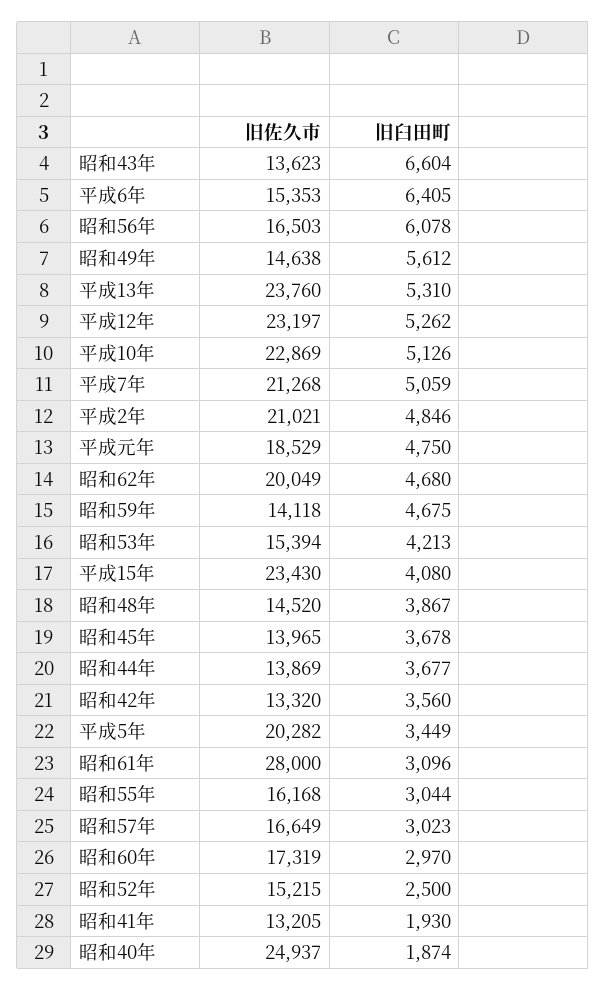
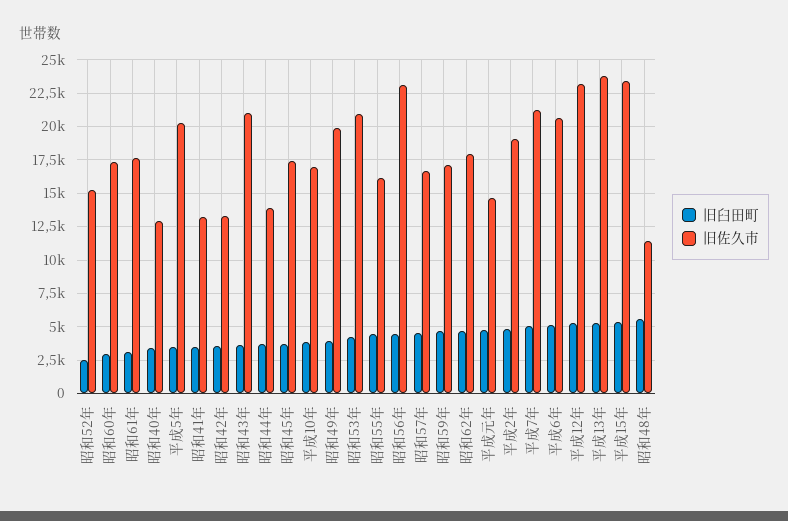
  {
    "旧佐久市": {
-     "昭和43年": 13623,
+     "昭和43年": 21000,
-     "平成6年": 15353,
+     "平成6年": 20500,
-     "昭和56年": 16503,
+     "昭和56年": 23000,
-     "昭和49年": 14638,
+     "昭和49年": 20000,
      "平成13年": 23760,
      "平成12年": 23197,
-     "平成10年": 22869,
+     "平成10年": 17000,
      "平成7年": 21268,
-     "平成2年": 21021,
+     "平成2年": 19000,
-     "平成元年": 18529,
+     "平成元年": 14500,
-     "昭和62年": 20049,
+     "昭和62年": 18000,
-     "昭和59年": 14118,
+     "昭和59年": 17000,
-     "昭和53年": 15394,
+     "昭和53年": 21000,
      "平成15年": 23430,
-     "昭和48年": 14520,
+     "昭和48年": 11500,
-     "昭和45年": 13965,
+     "昭和45年": 17500,
      "昭和44年": 13869,
      "昭和42年": 13320,
      "平成5年": 20282,
-     "昭和61年": 28000,
+     "昭和61年": 17500,
      "昭和55年": 16168,
      "昭和57年": 16649,
      "昭和60年": 17319,
      "昭和52年": 15215,
      "昭和41年": 13205,
-     "昭和40年": 24937
+     "昭和40年": 13000
    },
    "旧臼田町": {
-     "昭和43年": 6604,
+     "昭和43年": 3500,
-     "平成6年": 6405,
+     "平成6年": 5000,
-     "昭和56年": 6078,
+     "昭和56年": 4500,
-     "昭和49年": 5612,
+     "昭和49年": 4000,
      "平成13年": 5310,
      "平成12年": 5262,
-     "平成10年": 5126,
+     "平成10年": 4000,
      "平成7年": 5059,
      "平成2年": 4846,
      "平成元年": 4750,
      "昭和62年": 4680,
      "昭和59年": 4675,
      "昭和53年": 4213,
-     "平成15年": 4080,
+     "平成15年": 5500,
-     "昭和48年": 3867,
+     "昭和48年": 5500,
      "昭和45年": 3678,
      "昭和44年": 3677,
      "昭和42年": 3560,
      "平成5年": 3449,
      "昭和61年": 3096,
-     "昭和55年": 3044,
+     "昭和55年": 4500,
-     "昭和57年": 3023,
+     "昭和57年": 4500,
      "昭和60年": 2970,
      "昭和52年": 2500,
-     "昭和41年": 1930,
+     "昭和41年": 3500,
-     "昭和40年": 1874
+     "昭和40年": 3500
    }
  }

